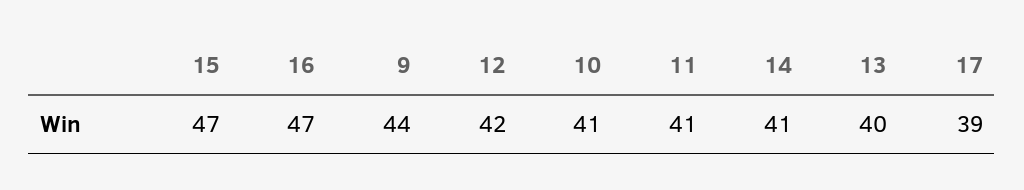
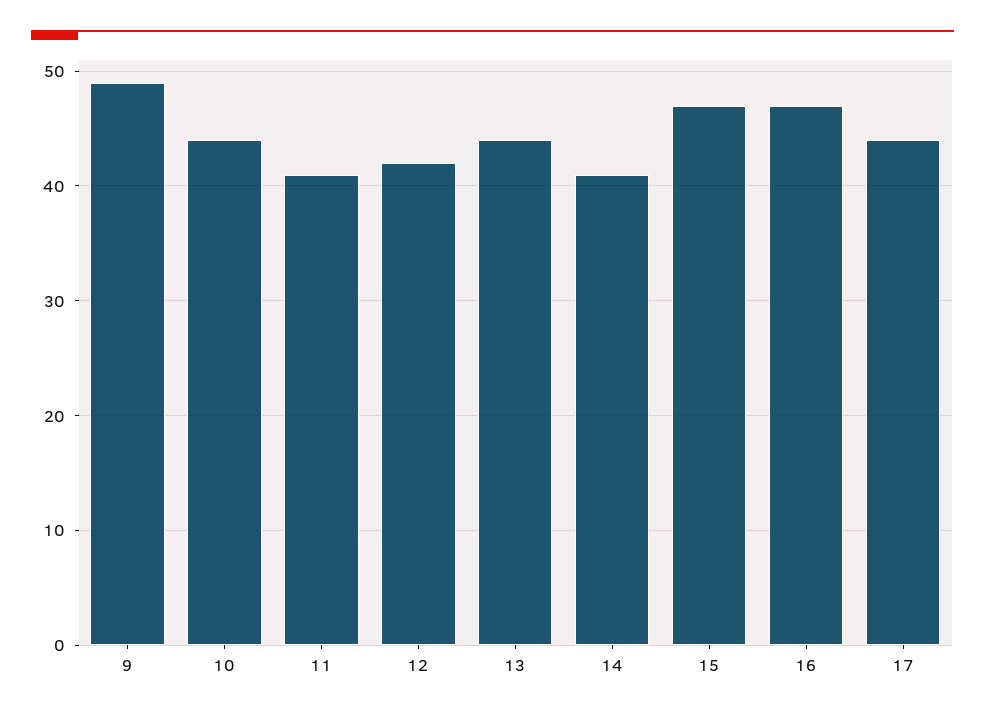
  {
    "15": 47,
    "16": 47,
-   "9": 44,
+   "9": 49,
    "12": 42,
-   "10": 41,
+   "10": 44,
    "11": 41,
    "14": 41,
-   "13": 40,
+   "13": 44,
-   "17": 39
+   "17": 44
  }

